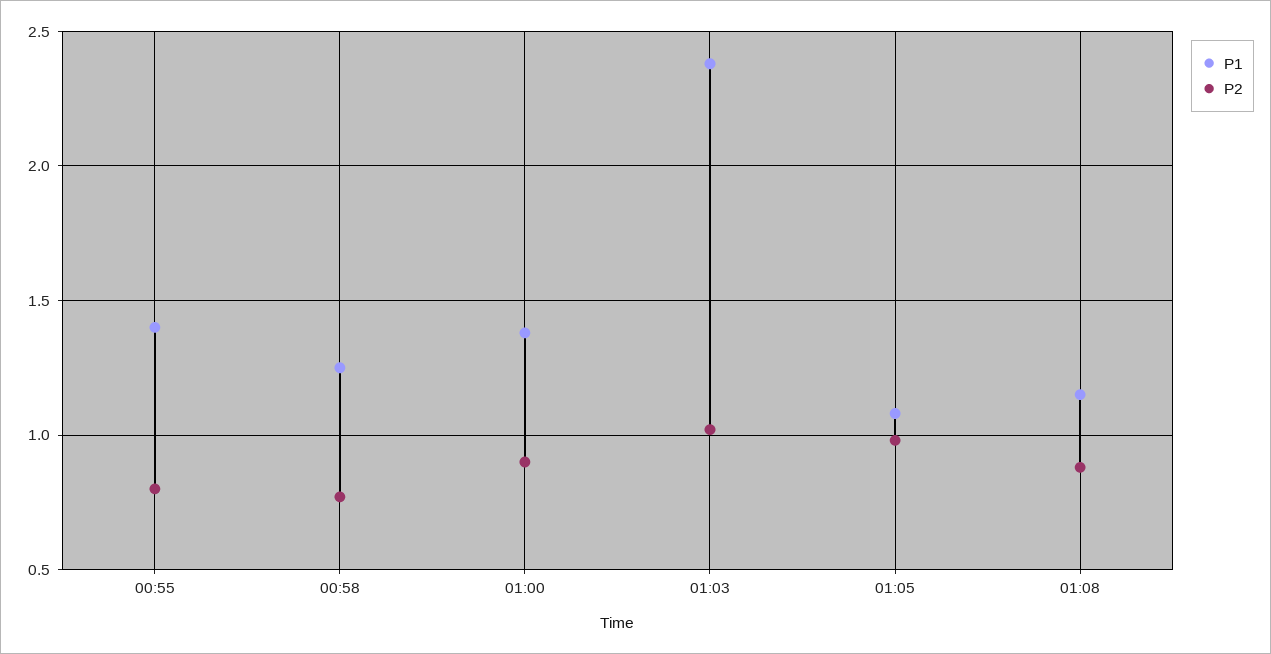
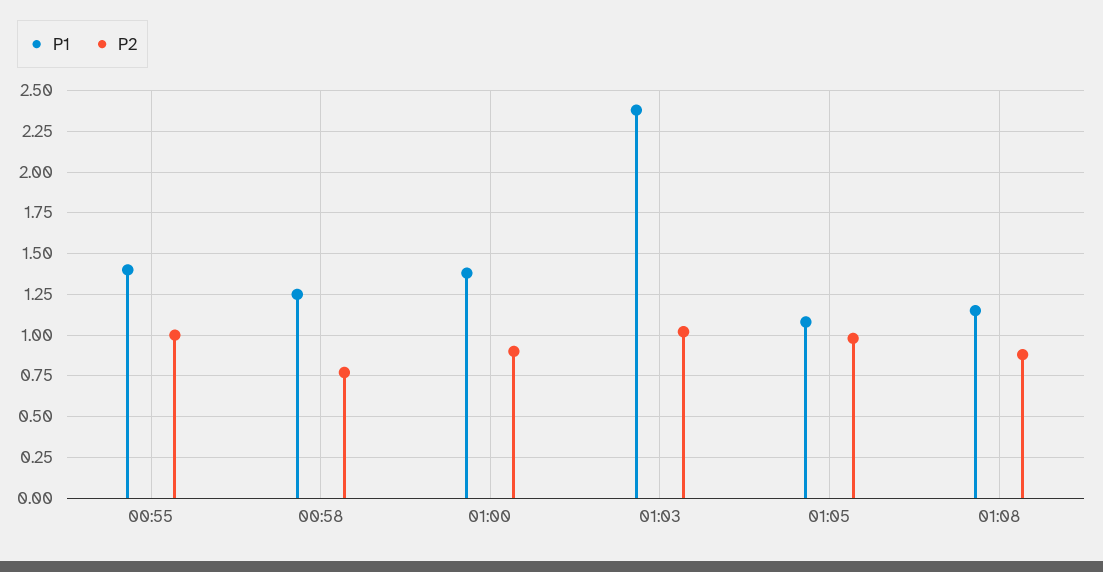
  {
    "P1": {
      "00:55": 1.4,
      "00:58": 1.25,
      "01:00": 1.4,
      "01:03": 2.4,
      "01:05": 1.1,
      "01:08": 1.15
    },
    "P2": {
-     "00:55": 0.8,
+     "00:55": 1,
      "00:58": 0.75,
      "01:00": 0.9,
      "01:03": 1,
      "01:05": 1,
      "01:08": 0.9
    }
  }

